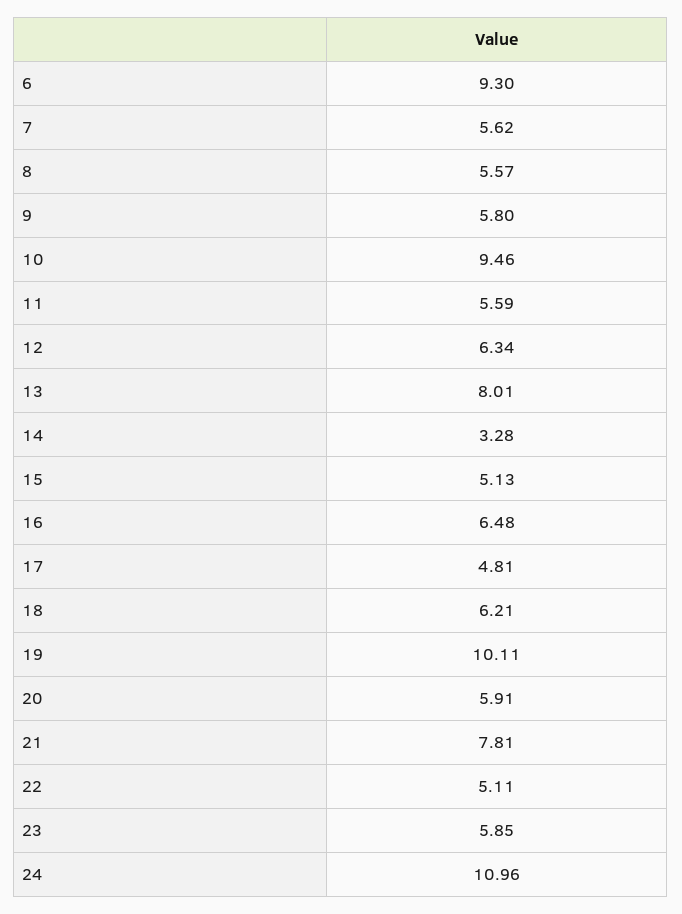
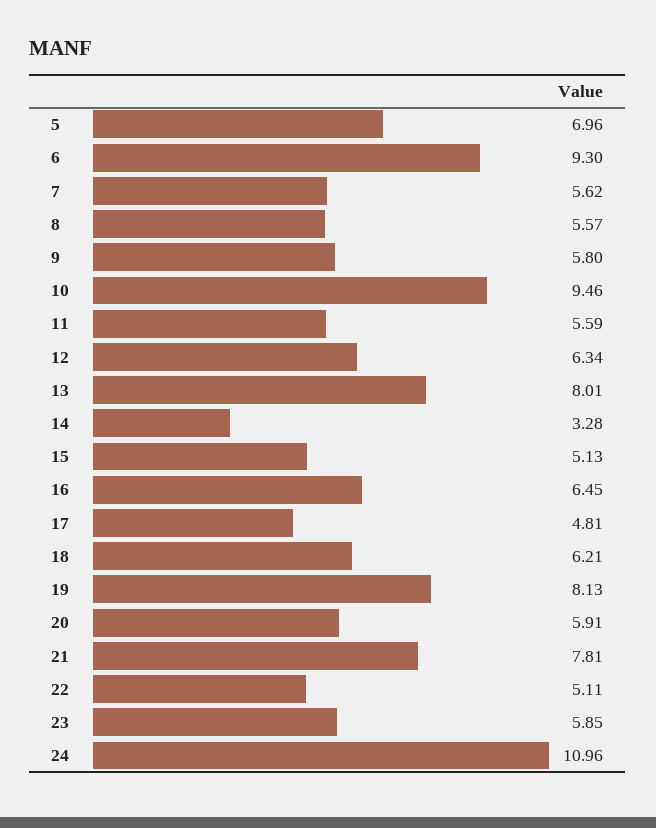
  {
    "6": 9.3,
    "7": 5.62,
    "8": 5.57,
    "9": 5.8,
    "10": 9.46,
    "11": 5.59,
    "12": 6.34,
    "13": 8.01,
    "14": 3.28,
    "15": 5.13,
-   "16": 6.48,
+   "16": 6.45,
    "17": 4.81,
    "18": 6.21,
-   "19": 10.11,
+   "19": 8.13,
    "20": 5.91,
    "21": 7.81,
    "22": 5.11,
    "23": 5.85,
-   "24": 10.96
+   "24": 10.96,
+   "5": 6.96
  }

